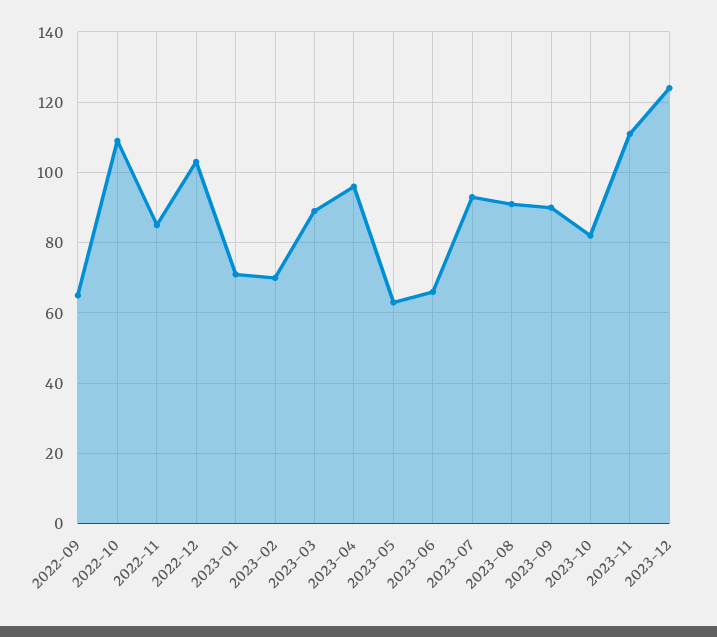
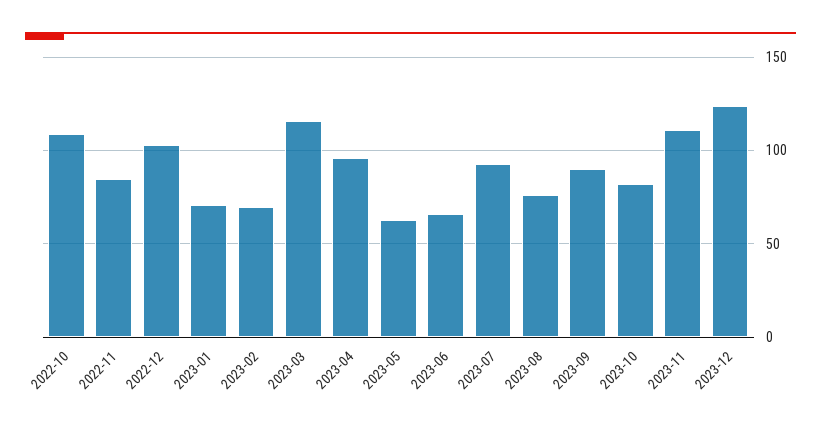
  {
-   "2022-09": 65,
    "2022-10": 110,
    "2022-11": 85,
    "2022-12": 105,
    "2023-01": 70,
    "2023-02": 70,
-   "2023-03": 90,
+   "2023-03": 115,
    "2023-04": 95,
    "2023-05": 65,
    "2023-06": 65,
    "2023-07": 95,
-   "2023-08": 90,
+   "2023-08": 75,
    "2023-09": 90,
    "2023-10": 80,
    "2023-11": 110,
    "2023-12": 125
  }

